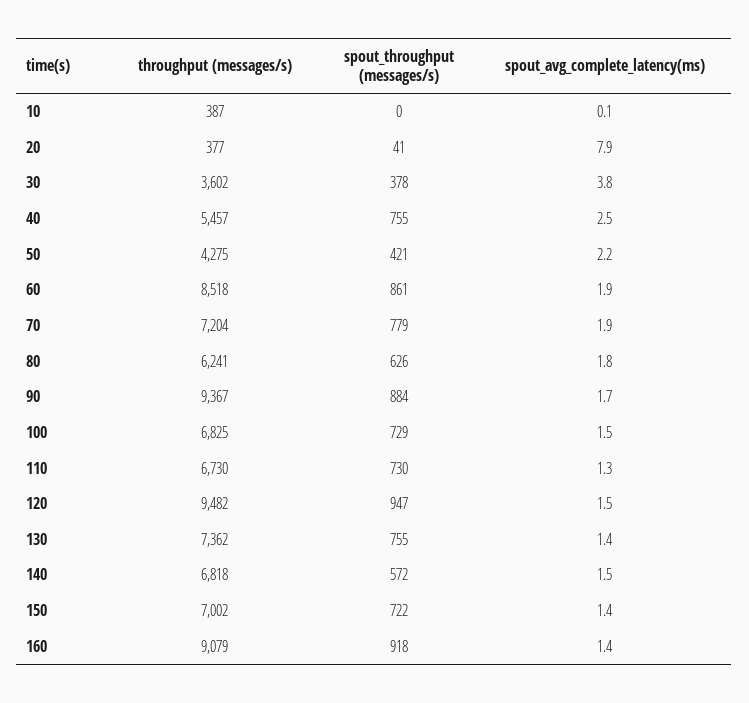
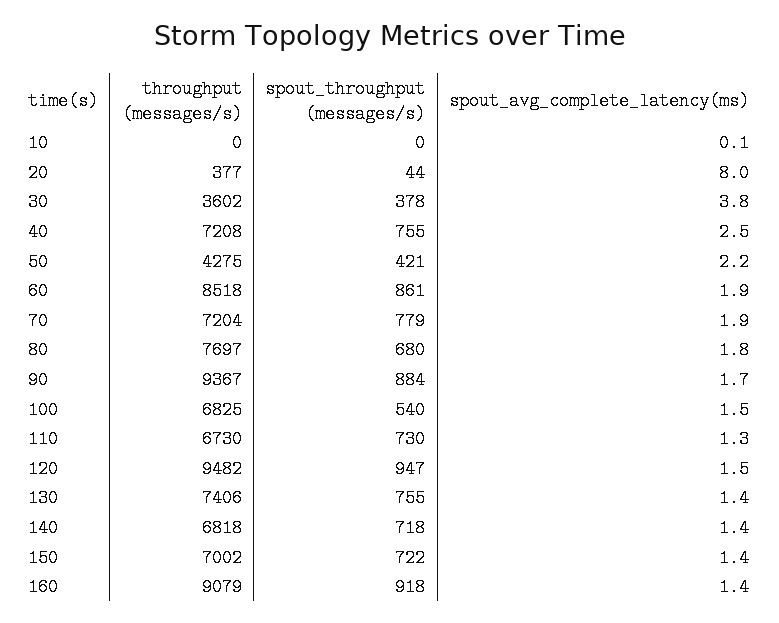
  {
    "throughput (messages/s)": {
-     "10": 387,
+     "10": 0,
      "20": 377,
      "30": 3602,
-     "40": 5457,
+     "40": 7208,
      "50": 4275,
      "60": 8518,
      "70": 7204,
-     "80": 6241,
+     "80": 7697,
      "90": 9367,
      "100": 6825,
      "110": 6730,
      "120": 9482,
-     "130": 7362,
+     "130": 7406,
      "140": 6818,
      "150": 7002,
      "160": 9079
    },
    "spout_throughput (messages/s)": {
      "10": 0,
-     "20": 41,
+     "20": 44,
      "30": 378,
      "40": 755,
      "50": 421,
      "60": 861,
      "70": 779,
-     "80": 626,
+     "80": 680,
      "90": 884,
-     "100": 729,
+     "100": 540,
      "110": 730,
      "120": 947,
      "130": 755,
-     "140": 572,
+     "140": 718,
      "150": 722,
      "160": 918
    },
    "spout_avg_complete_latency(ms)": {
      "10": 0.1,
-     "20": 7.9,
+     "20": 8,
      "30": 3.8,
      "40": 2.5,
      "50": 2.2,
      "60": 1.9,
      "70": 1.9,
      "80": 1.8,
      "90": 1.7,
      "100": 1.5,
      "110": 1.3,
      "120": 1.5,
      "130": 1.4,
-     "140": 1.5,
+     "140": 1.4,
      "150": 1.4,
      "160": 1.4
    }
  }

